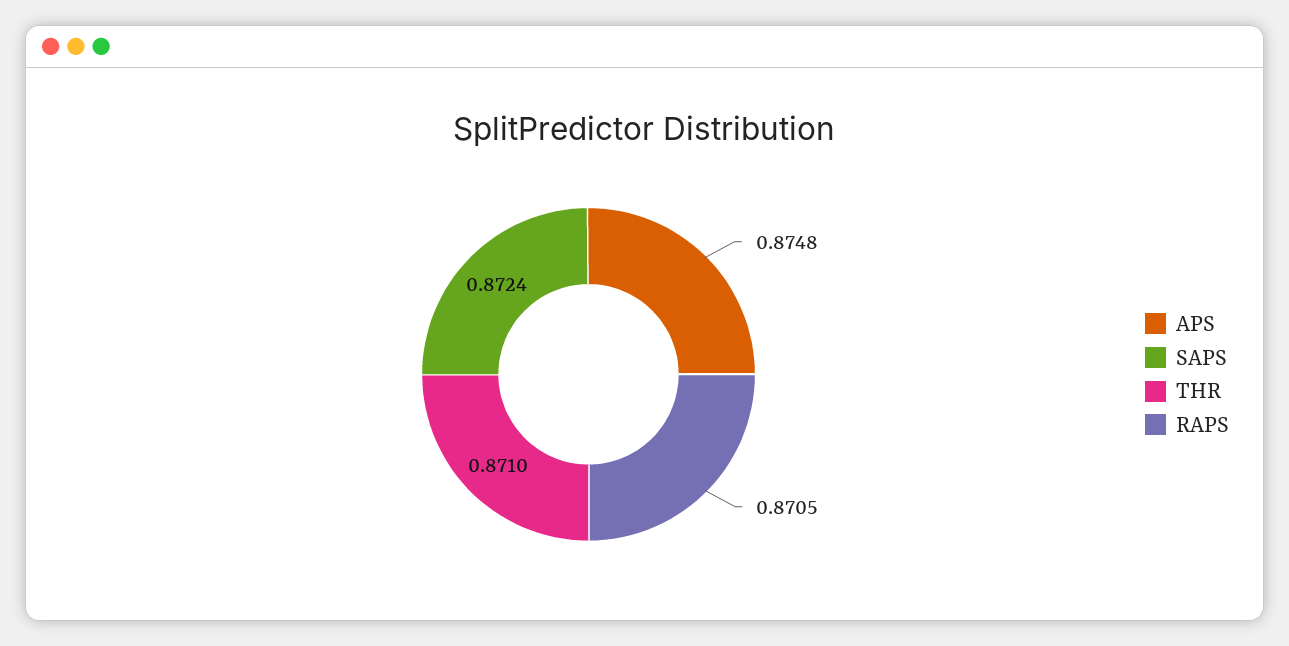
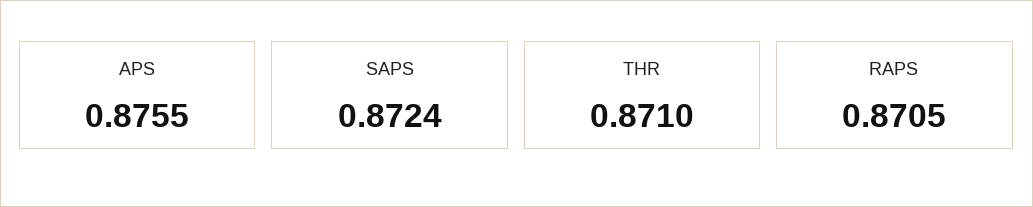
  {
-   "APS": 0.8748,
+   "APS": 0.8755,
    "SAPS": 0.8724,
    "THR": 0.871,
    "RAPS": 0.8705
  }

